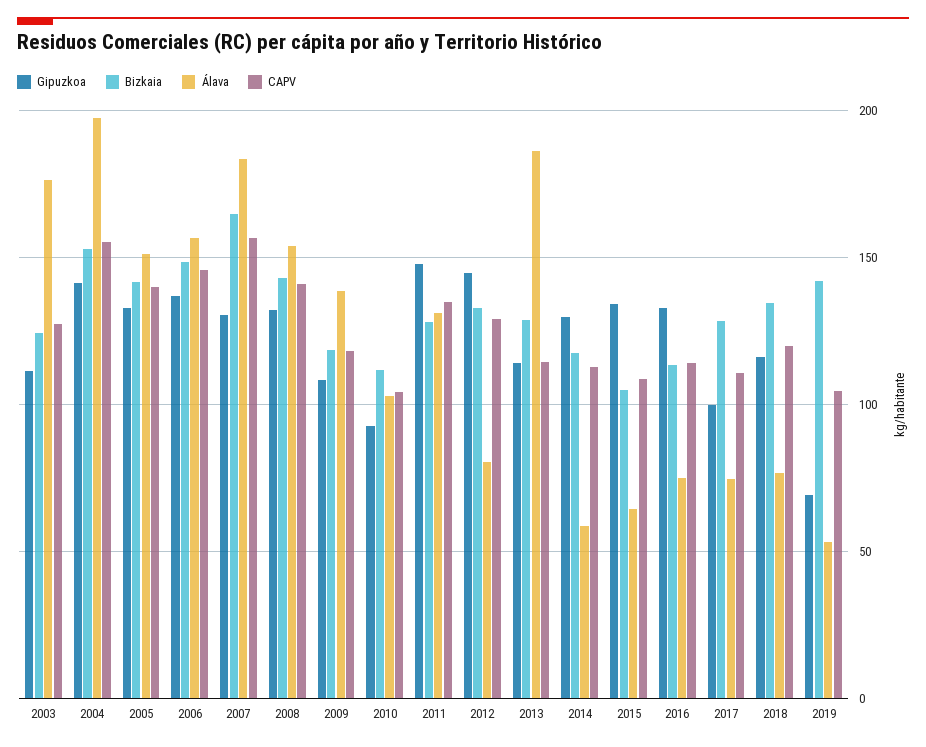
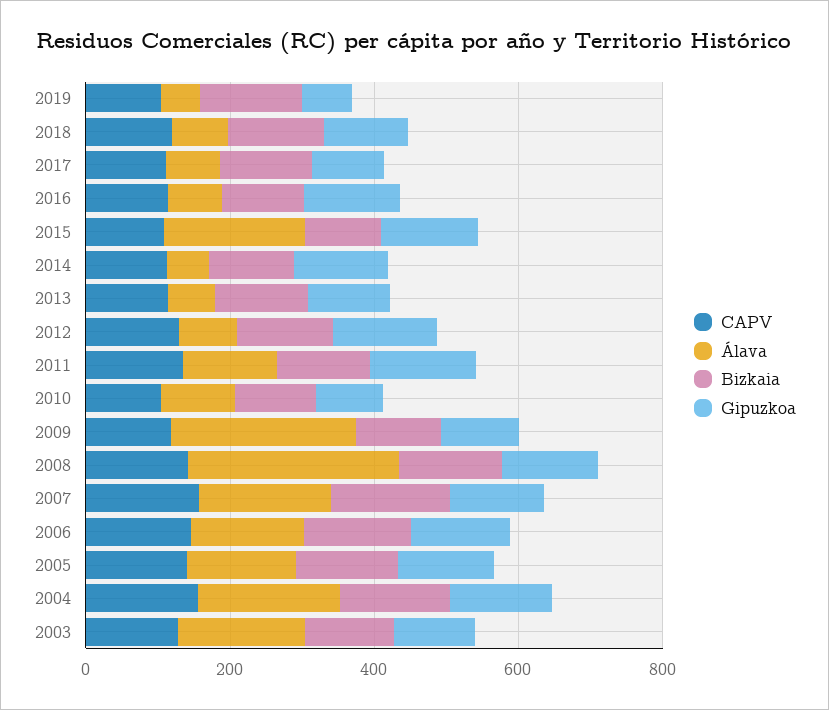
  {
    "Gipuzkoa": {
      "2003": 110,
      "2004": 140,
      "2005": 135,
      "2006": 135,
      "2007": 130,
      "2008": 130,
      "2009": 110,
      "2010": 95,
      "2011": 150,
      "2012": 145,
      "2013": 115,
      "2014": 130,
      "2015": 135,
      "2016": 135,
      "2017": 100,
      "2018": 115,
      "2019": 70
    },
    "Bizkaia": {
      "2003": 125,
      "2004": 155,
      "2005": 140,
      "2006": 150,
      "2007": 165,
      "2008": 145,
      "2009": 120,
      "2010": 110,
      "2011": 130,
      "2012": 135,
      "2013": 130,
      "2014": 115,
      "2015": 105,
      "2016": 115,
      "2017": 130,
      "2018": 135,
      "2019": 140
    },
    "Álava": {
      "2003": 175,
      "2004": 200,
      "2005": 150,
      "2006": 155,
      "2007": 185,
-     "2008": 155,
+     "2008": 300,
-     "2009": 140,
+     "2009": 250,
      "2010": 105,
      "2011": 130,
      "2012": 80,
-     "2013": 185,
+     "2013": 50,
      "2014": 60,
-     "2015": 65,
+     "2015": 200,
      "2016": 75,
      "2017": 75,
      "2018": 75,
      "2019": 55
    },
    "CAPV": {
      "2003": 125,
      "2004": 155,
      "2005": 140,
      "2006": 145,
      "2007": 155,
      "2008": 140,
      "2009": 120,
      "2010": 105,
      "2011": 135,
      "2012": 130,
      "2013": 115,
      "2014": 115,
      "2015": 110,
      "2016": 115,
      "2017": 110,
      "2018": 120,
      "2019": 105
    }
  }

